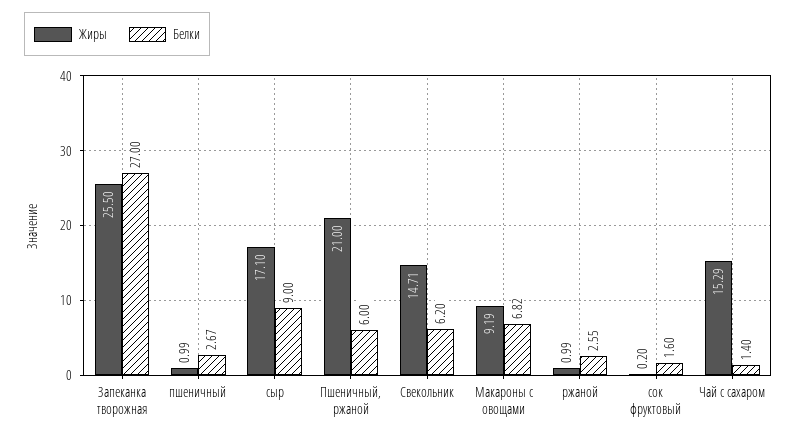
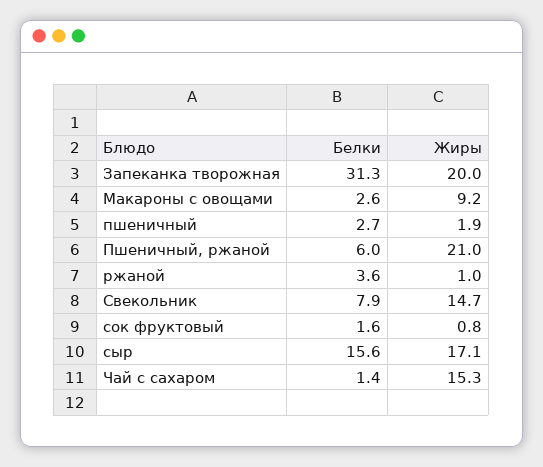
  {
    "Жиры": {
-     "Запеканка творожная": 25.5,
+     "Запеканка творожная": 20,
-     "пшеничный": 0.99,
+     "пшеничный": 1.9,
      "сыр": 17.1,
      "Пшеничный, ржаной": 21,
      "Свекольник": 14.71,
      "Макароны с овощами": 9.19,
      "ржаной": 0.99,
-     "сок фруктовый": 0.2,
+     "сок фруктовый": 0.8,
      "Чай с сахаром": 15.29
    },
    "Белки": {
-     "Запеканка творожная": 27,
+     "Запеканка творожная": 31.3,
      "пшеничный": 2.67,
-     "сыр": 9,
+     "сыр": 15.6,
      "Пшеничный, ржаной": 6,
-     "Свекольник": 6.2,
+     "Свекольник": 7.9,
-     "Макароны с овощами": 6.82,
+     "Макароны с овощами": 2.6,
-     "ржаной": 2.55,
+     "ржаной": 3.6,
      "сок фруктовый": 1.6,
      "Чай с сахаром": 1.4
    }
  }

